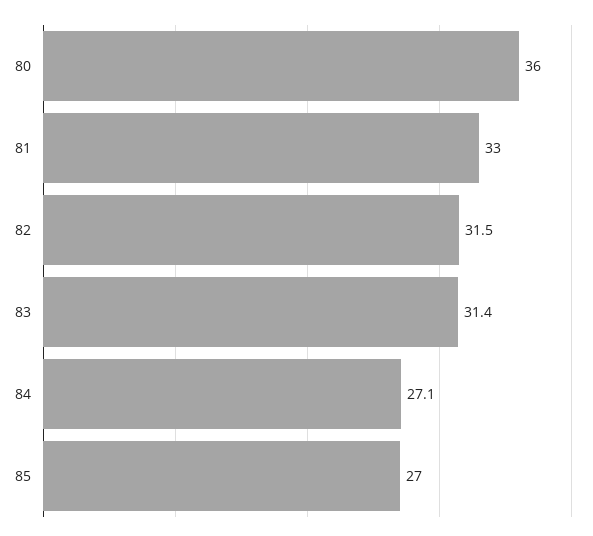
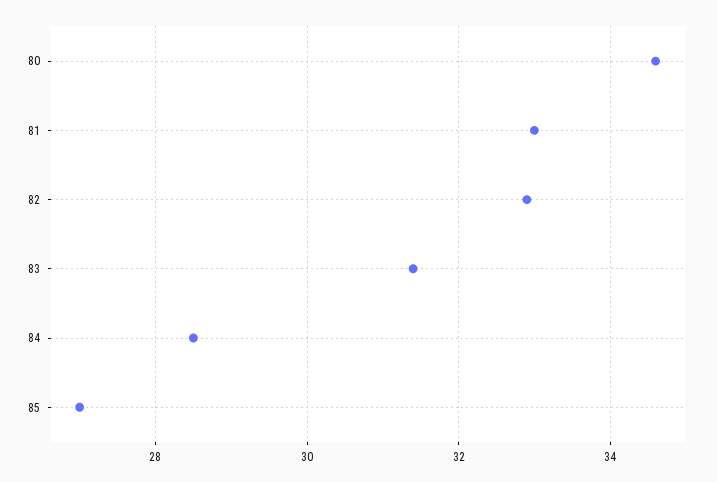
  {
-   "80": 36,
+   "80": 34.5,
    "81": 33,
-   "82": 31.5,
+   "82": 33,
    "83": 31.4,
-   "84": 27.1,
+   "84": 28.5,
    "85": 27
  }

